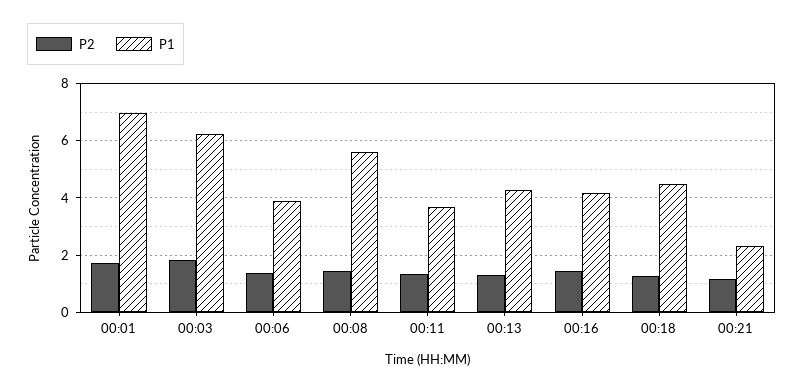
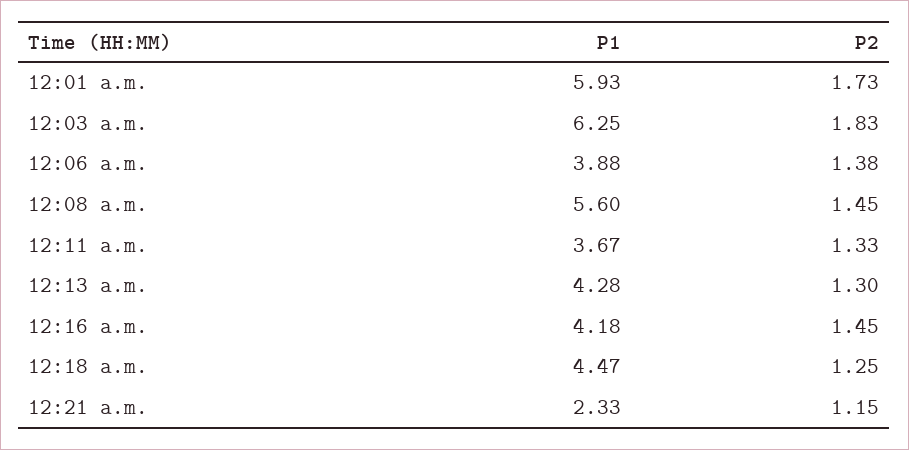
  {
    "P2": {
      "00:01": 1.73,
      "00:03": 1.83,
      "00:06": 1.38,
      "00:08": 1.45,
      "00:11": 1.33,
      "00:13": 1.3,
      "00:16": 1.45,
      "00:18": 1.25,
      "00:21": 1.15
    },
    "P1": {
-     "00:01": 7,
+     "00:01": 5.93,
      "00:03": 6.25,
      "00:06": 3.88,
      "00:08": 5.6,
      "00:11": 3.67,
      "00:13": 4.28,
      "00:16": 4.18,
      "00:18": 4.47,
      "00:21": 2.33
    }
  }

